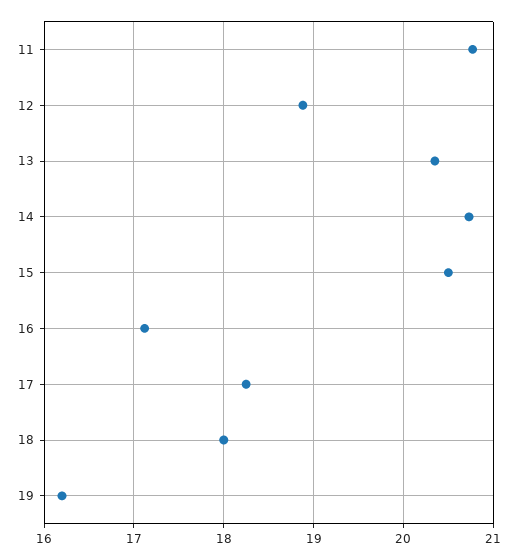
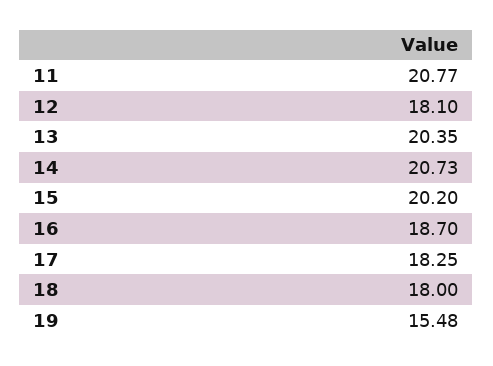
  {
    "11": 20.77,
-   "12": 18.9,
+   "12": 18.1,
    "13": 20.35,
    "14": 20.73,
-   "15": 20.5,
+   "15": 20.2,
-   "16": 17.1,
+   "16": 18.7,
    "17": 18.25,
    "18": 18,
-   "19": 16.2
+   "19": 15.48
  }

